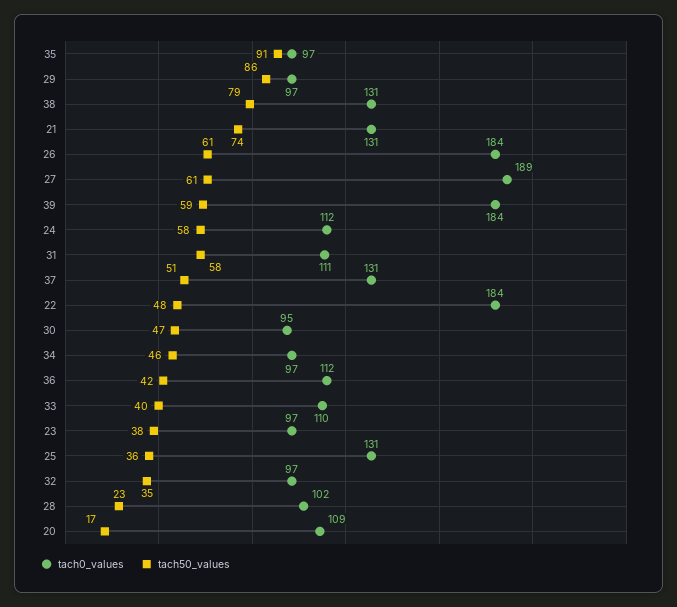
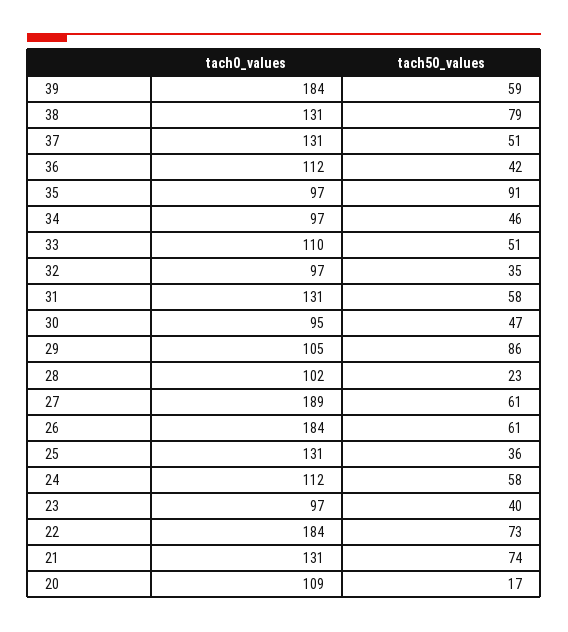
  {
    "tach0_values": {
      "35": 97,
-     "29": 97,
+     "29": 105,
      "38": 131,
      "21": 131,
      "26": 184,
      "27": 189,
      "39": 184,
      "24": 112,
-     "31": 111,
+     "31": 131,
      "37": 131,
      "22": 184,
      "30": 95,
      "34": 97,
      "36": 112,
      "33": 110,
      "23": 97,
      "25": 131,
      "32": 97,
      "28": 102,
      "20": 109
    },
    "tach50_values": {
      "35": 91,
      "29": 86,
      "38": 79,
      "21": 74,
      "26": 61,
      "27": 61,
      "39": 59,
      "24": 58,
      "31": 58,
      "37": 51,
-     "22": 48,
+     "22": 73,
      "30": 47,
      "34": 46,
      "36": 42,
-     "33": 40,
+     "33": 51,
-     "23": 38,
+     "23": 40,
      "25": 36,
      "32": 35,
      "28": 23,
      "20": 17
    }
  }

